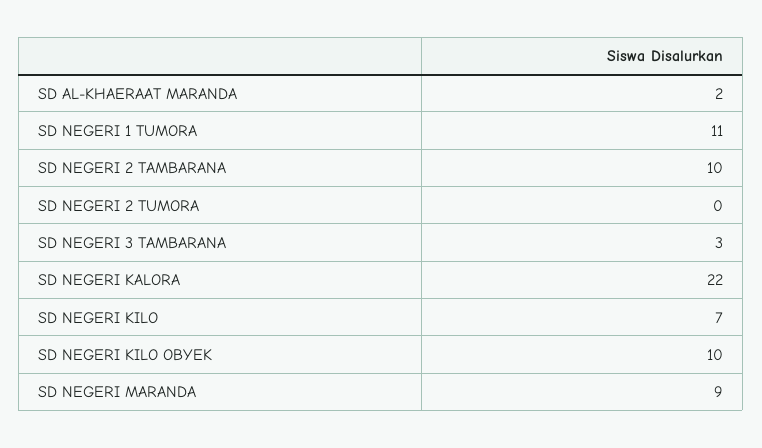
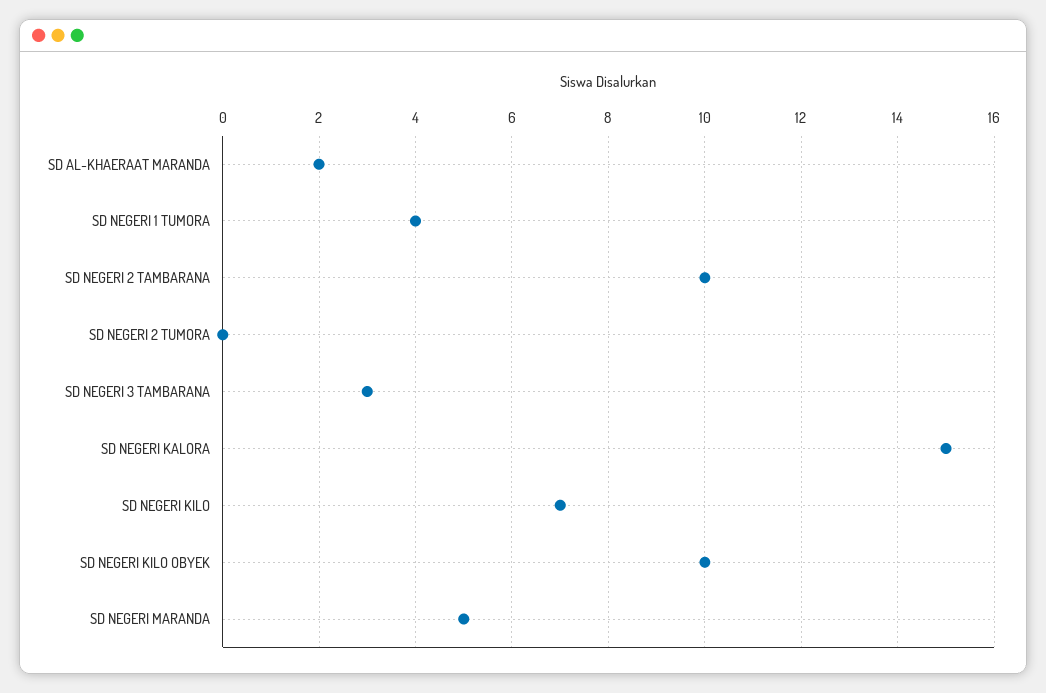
  {
    "SD AL-KHAERAAT MARANDA": 2,
-   "SD NEGERI 1 TUMORA": 11,
+   "SD NEGERI 1 TUMORA": 4,
    "SD NEGERI 2 TAMBARANA": 10,
    "SD NEGERI 2 TUMORA": 0,
    "SD NEGERI 3 TAMBARANA": 3,
-   "SD NEGERI KALORA": 22,
+   "SD NEGERI KALORA": 15,
    "SD NEGERI KILO": 7,
    "SD NEGERI KILO OBYEK": 10,
-   "SD NEGERI MARANDA": 9
+   "SD NEGERI MARANDA": 5
  }

